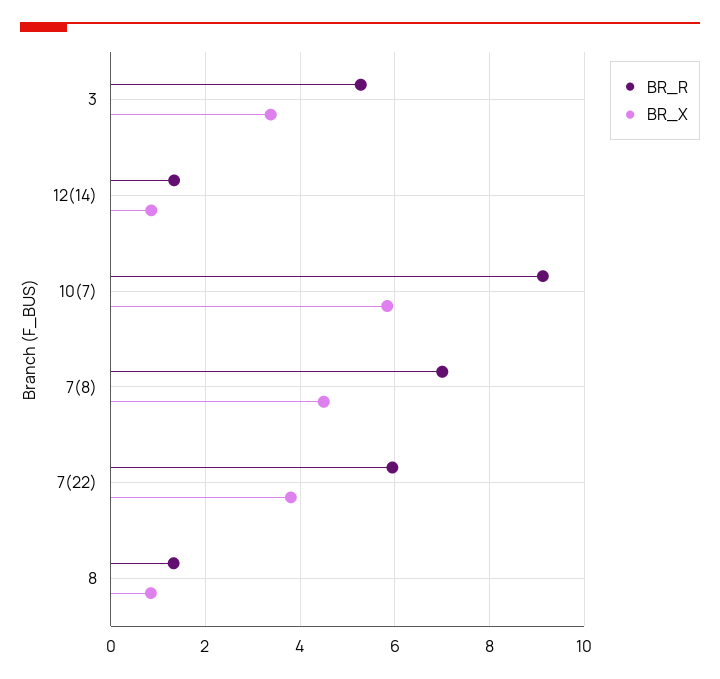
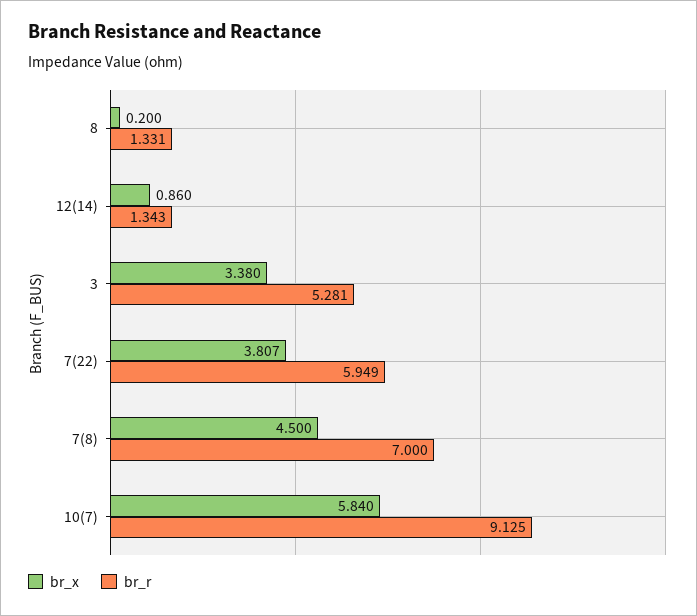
  {
    "BR_R": {
      "3": 5.281,
      "12(14)": 1.343,
      "10(7)": 9.125,
      "7(8)": 7,
      "7(22)": 5.949,
      "8": 1.331
    },
    "BR_X": {
      "3": 3.38,
      "12(14)": 0.86,
      "10(7)": 5.84,
      "7(8)": 4.5,
      "7(22)": 3.807,
-     "8": 0.8
+     "8": 0.2
    }
  }

